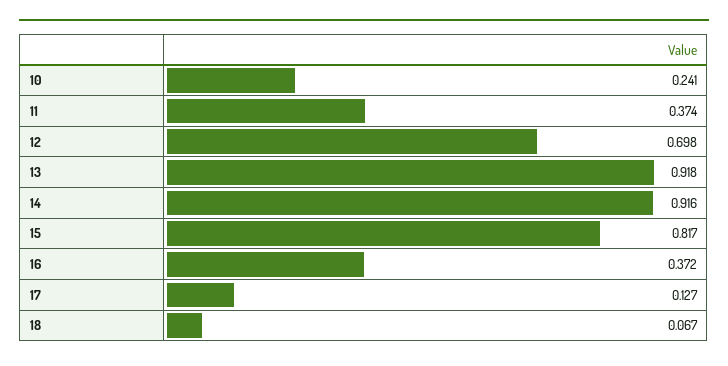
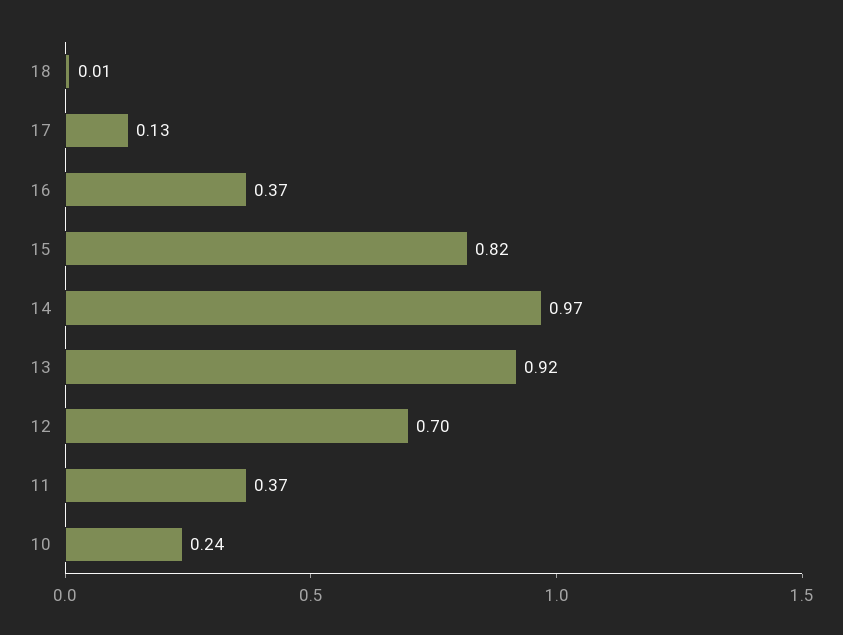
  {
    "10": 0.241,
    "11": 0.374,
    "12": 0.698,
    "13": 0.918,
-   "14": 0.916,
+   "14": 0.97,
    "15": 0.817,
    "16": 0.372,
    "17": 0.127,
-   "18": 0.067
+   "18": 0.01
  }

